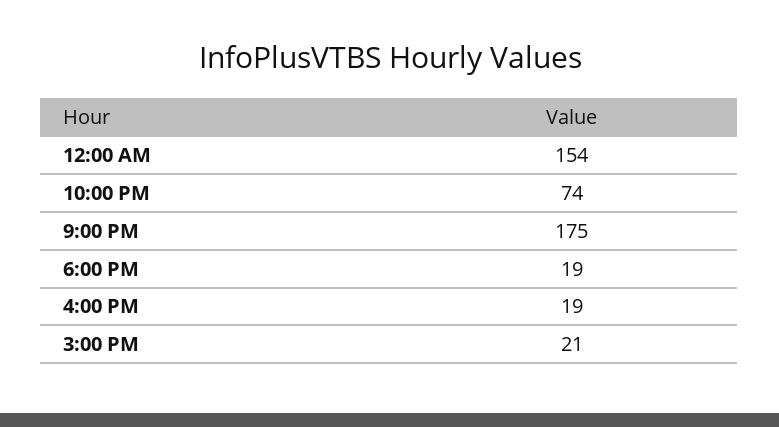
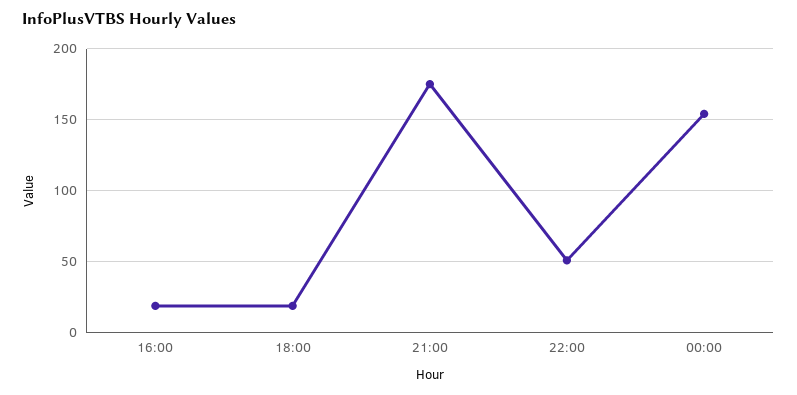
  {
    "12:00 AM": 154,
-   "10:00 PM": 74,
+   "10:00 PM": 50,
    "9:00 PM": 175,
    "6:00 PM": 19,
-   "4:00 PM": 19,
+   "4:00 PM": 19
-   "3:00 PM": 21
  }

